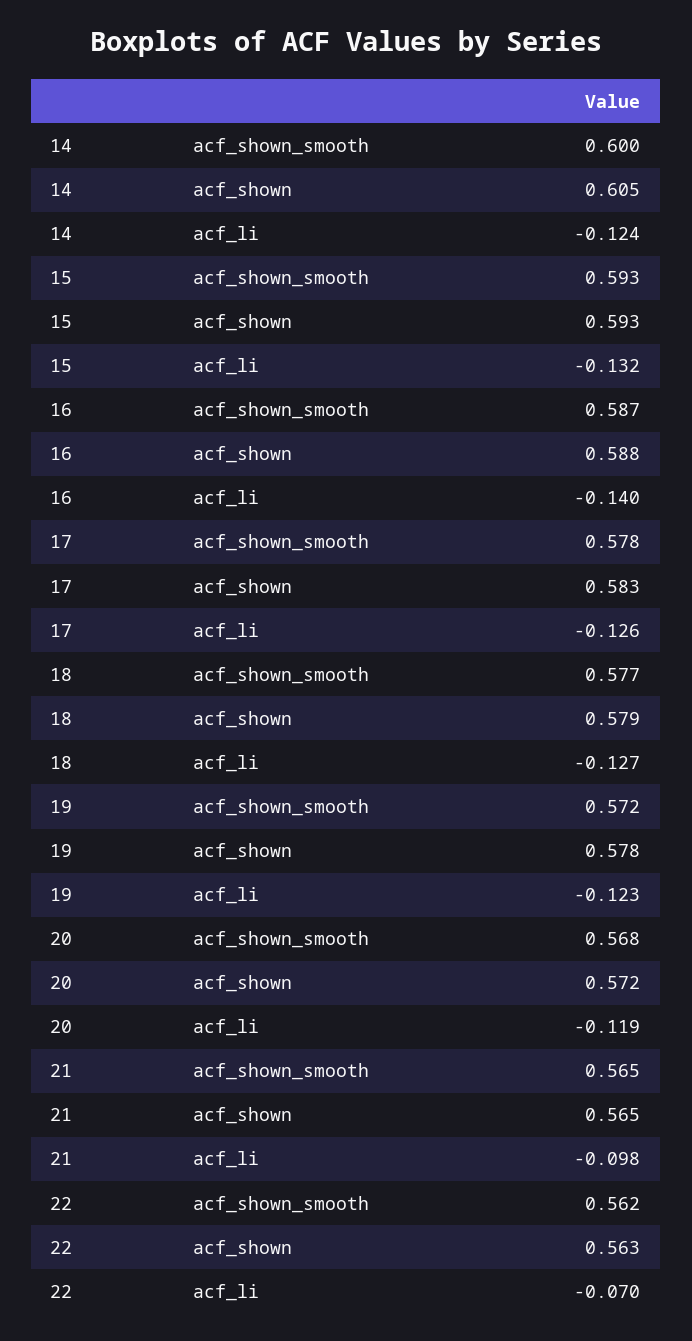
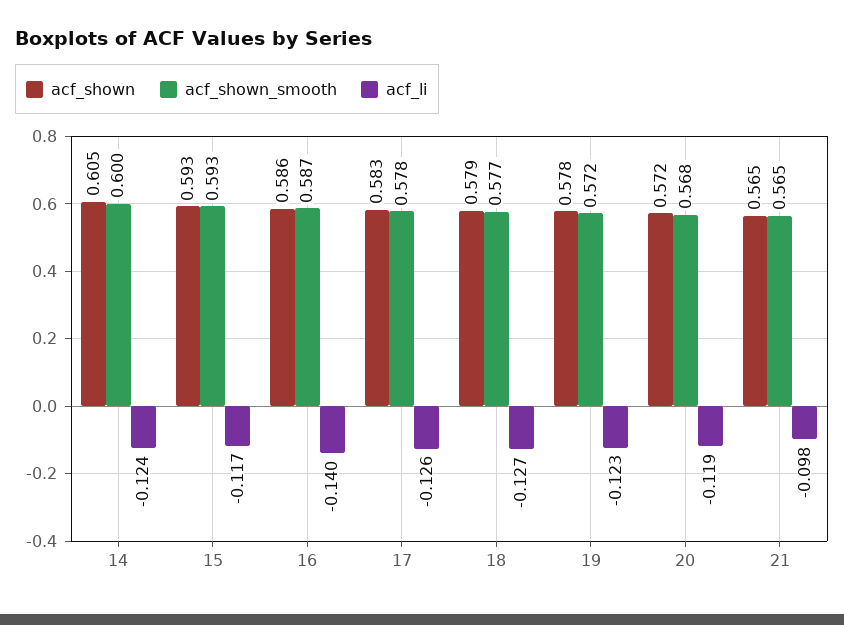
  {
    "acf_shown_smooth": {
      "14": 0.6,
      "15": 0.593,
      "16": 0.587,
      "17": 0.578,
      "18": 0.577,
      "19": 0.572,
      "20": 0.568,
-     "21": 0.565,
+     "21": 0.565
-     "22": 0.562
    },
    "acf_shown": {
      "14": 0.605,
      "15": 0.593,
-     "16": 0.588,
+     "16": 0.586,
      "17": 0.583,
      "18": 0.579,
      "19": 0.578,
      "20": 0.572,
-     "21": 0.565,
+     "21": 0.565
-     "22": 0.563
    },
    "acf_li": {
      "14": -0.124,
-     "15": -0.132,
+     "15": -0.117,
      "16": -0.14,
      "17": -0.126,
      "18": -0.127,
      "19": -0.123,
      "20": -0.119,
-     "21": -0.098,
+     "21": -0.098
-     "22": -0.07
    }
  }

